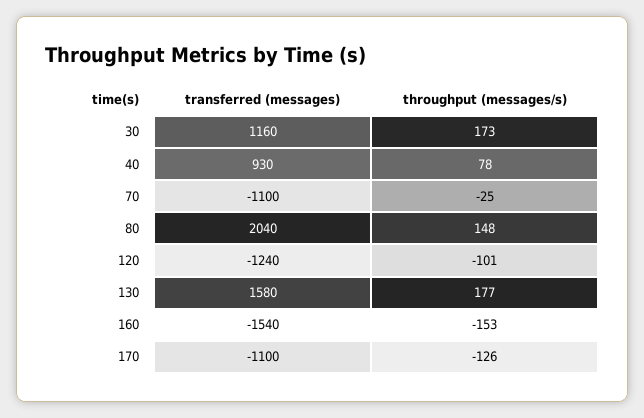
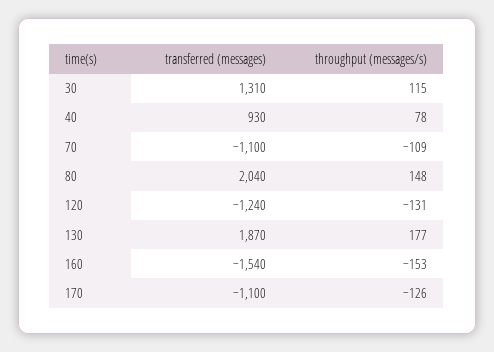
  {
    "transferred (messages)": {
-     "30": 1160,
+     "30": 1310,
      "40": 930,
      "70": -1100,
      "80": 2040,
      "120": -1240,
-     "130": 1580,
+     "130": 1870,
      "160": -1540,
      "170": -1100
    },
    "throughput (messages/s)": {
-     "30": 173,
+     "30": 115,
      "40": 78,
-     "70": -25,
+     "70": -109,
      "80": 148,
-     "120": -101,
+     "120": -131,
      "130": 177,
      "160": -153,
      "170": -126
    }
  }

